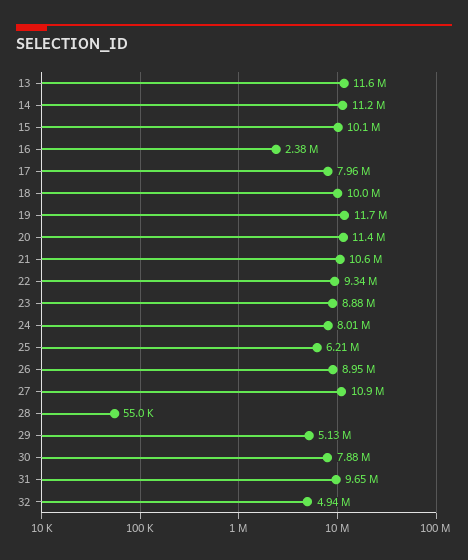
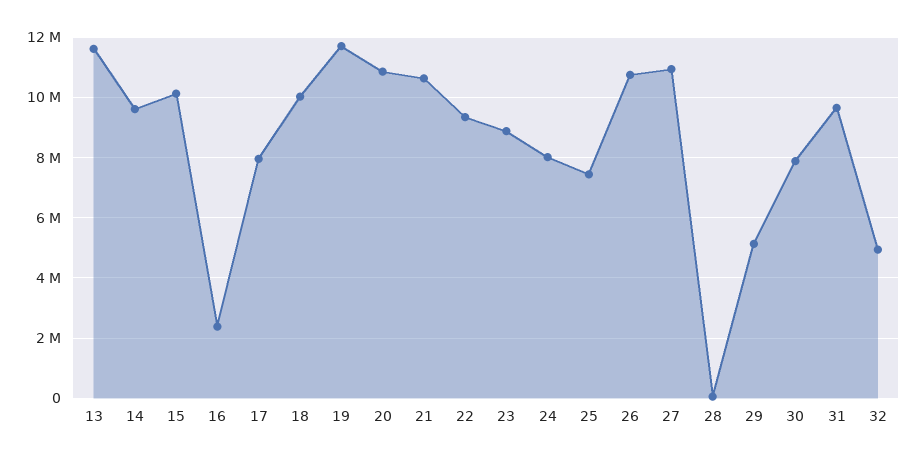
  {
    "13": 11600000,
-   "14": 11200000,
+   "14": 9600000,
    "15": 10100000,
    "16": 2380000,
    "17": 7960000,
    "18": 10000000,
    "19": 11700000,
-   "20": 11400000,
+   "20": 10800000,
    "21": 10600000,
    "22": 9340000,
    "23": 8880000,
    "24": 8010000,
-   "25": 6210000,
+   "25": 7400000,
-   "26": 8950000,
+   "26": 10800000,
    "27": 10900000,
    "28": 55000,
    "29": 5130000,
    "30": 7880000,
    "31": 9650000,
    "32": 4940000
  }

